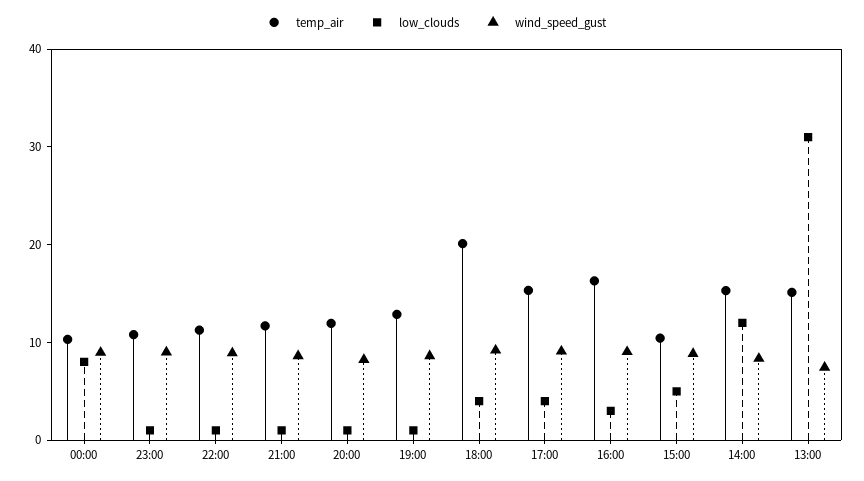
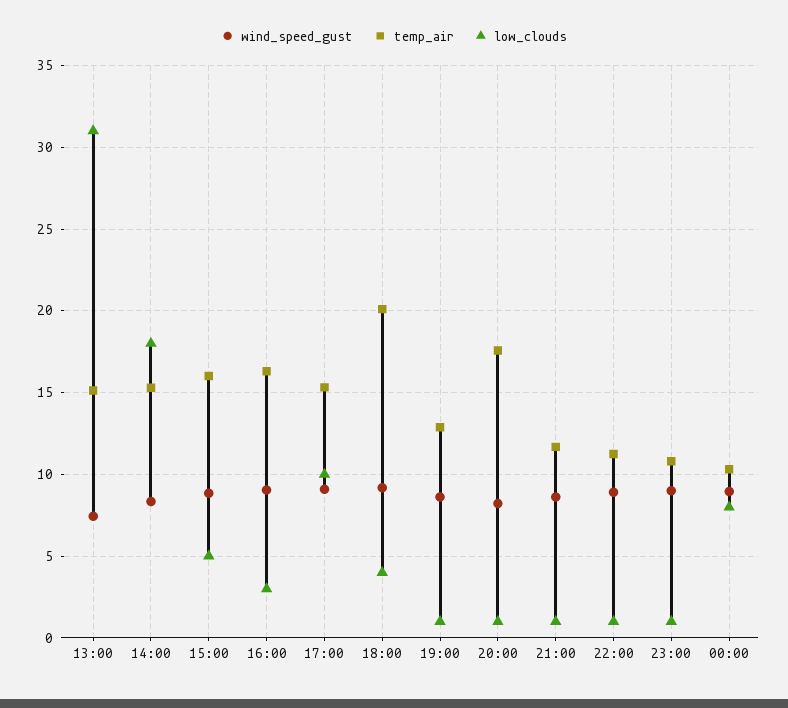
  {
    "temp_air": {
      "00:00": 10.5,
      "23:00": 11,
      "22:00": 11.5,
      "21:00": 11.5,
-     "20:00": 12,
+     "20:00": 17.5,
      "19:00": 13,
      "18:00": 20,
      "17:00": 15.5,
      "16:00": 16.5,
-     "15:00": 10,
+     "15:00": 16,
      "14:00": 15.5,
      "13:00": 15
    },
    "low_clouds": {
      "00:00": 8,
      "23:00": 1,
      "22:00": 1,
      "21:00": 1,
      "20:00": 1,
      "19:00": 1,
      "18:00": 4,
-     "17:00": 4,
+     "17:00": 10,
      "16:00": 3,
      "15:00": 5,
-     "14:00": 12,
+     "14:00": 18,
      "13:00": 31
    },
    "wind_speed_gust": {
      "00:00": 9,
      "23:00": 9,
      "22:00": 9,
      "21:00": 8.5,
      "20:00": 8,
      "19:00": 8.5,
      "18:00": 9,
      "17:00": 9,
      "16:00": 9,
      "15:00": 9,
      "14:00": 8.5,
      "13:00": 7.5
    }
  }

